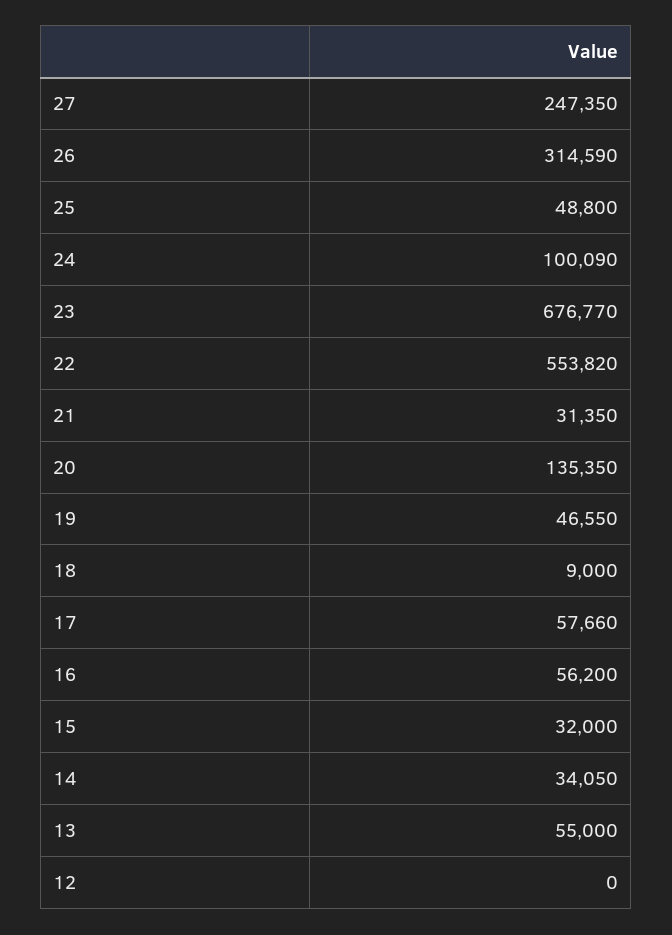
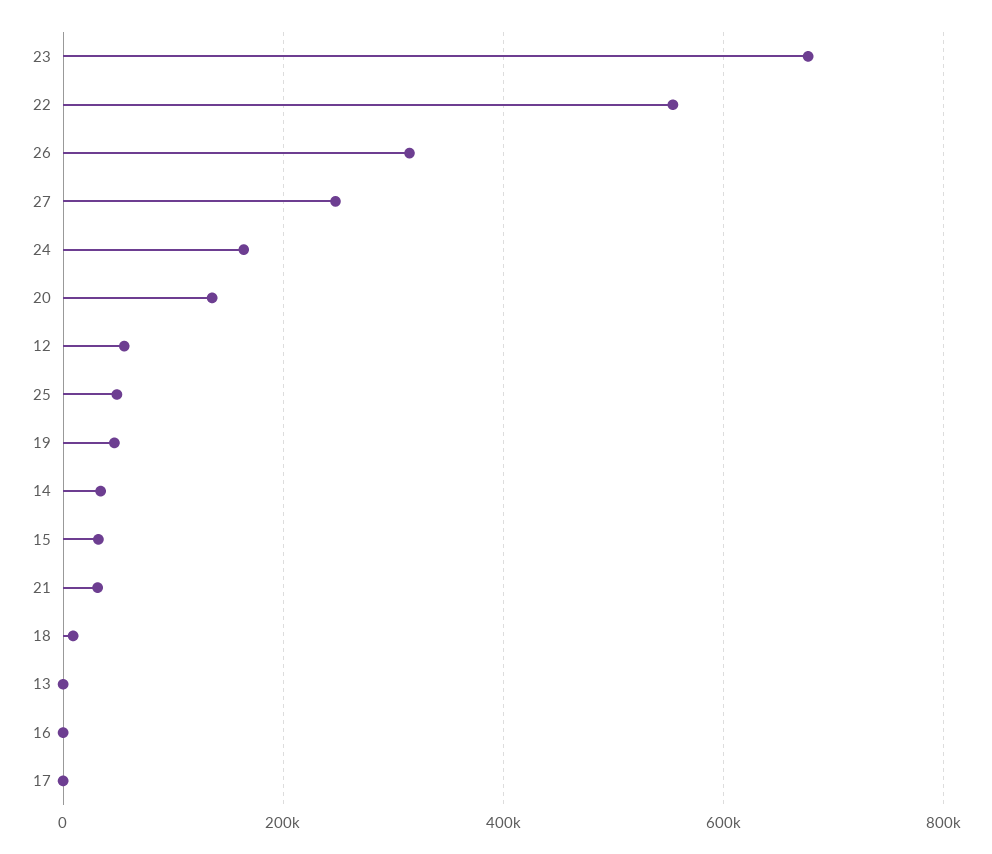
  {
    "27": 247350,
    "26": 314590,
    "25": 48800,
-   "24": 100090,
+   "24": 160000,
    "23": 676770,
    "22": 553820,
    "21": 31350,
    "20": 135350,
    "19": 46550,
    "18": 9000,
-   "17": 57660,
+   "17": 0,
-   "16": 56200,
+   "16": 0,
    "15": 32000,
    "14": 34050,
-   "13": 55000,
+   "13": 0,
-   "12": 0
+   "12": 60000
  }

